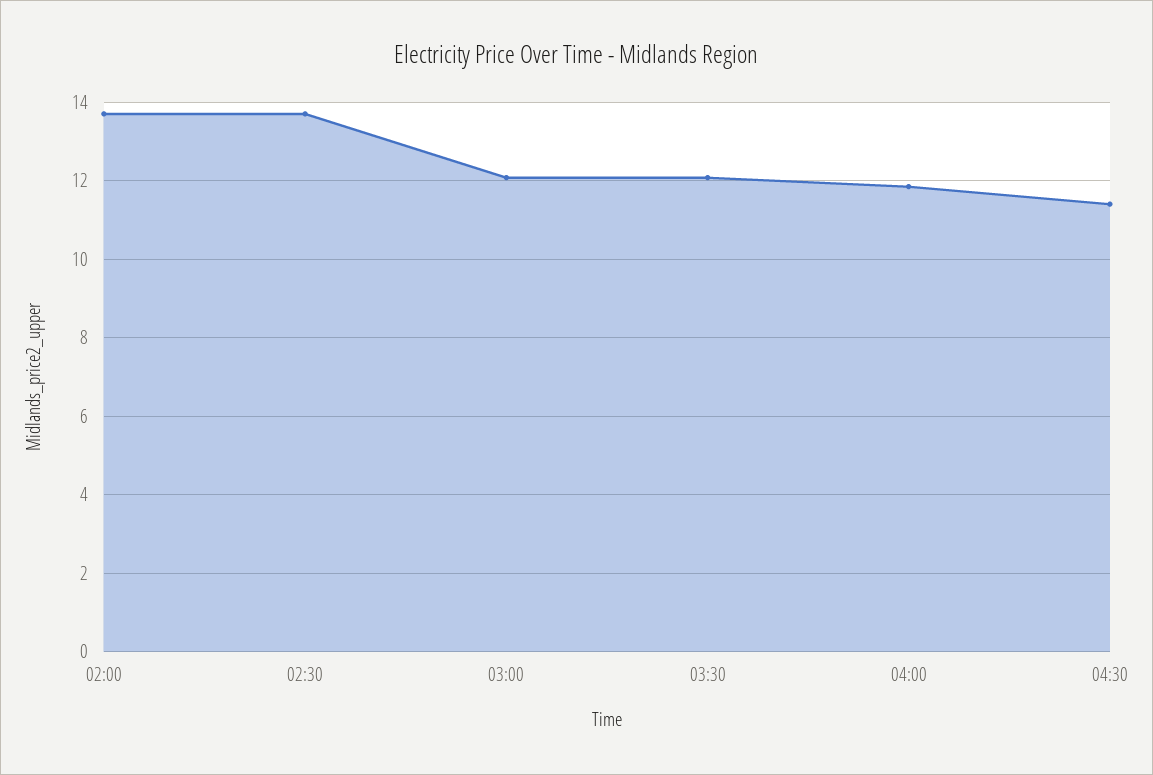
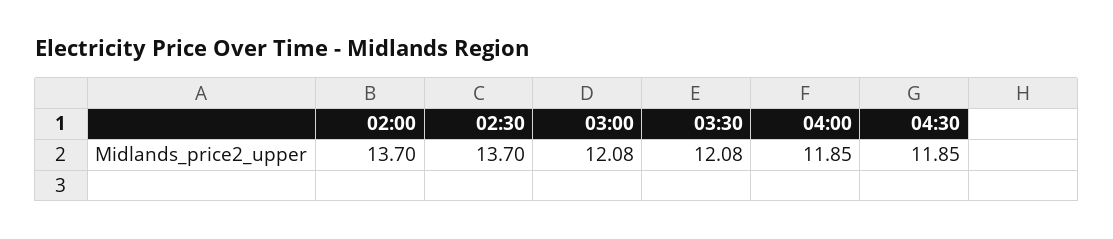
  {
    "02:00": 13.7,
    "02:30": 13.7,
    "03:00": 12.08,
    "03:30": 12.08,
    "04:00": 11.85,
-   "04:30": 11.4
+   "04:30": 11.85
  }

